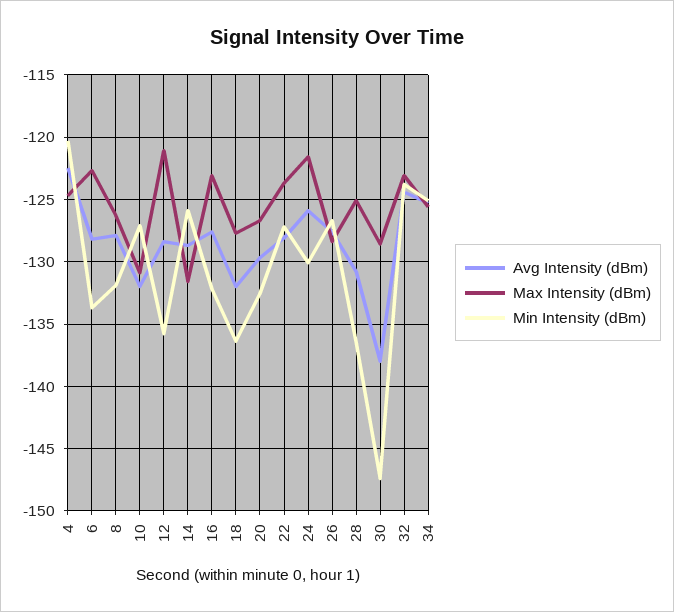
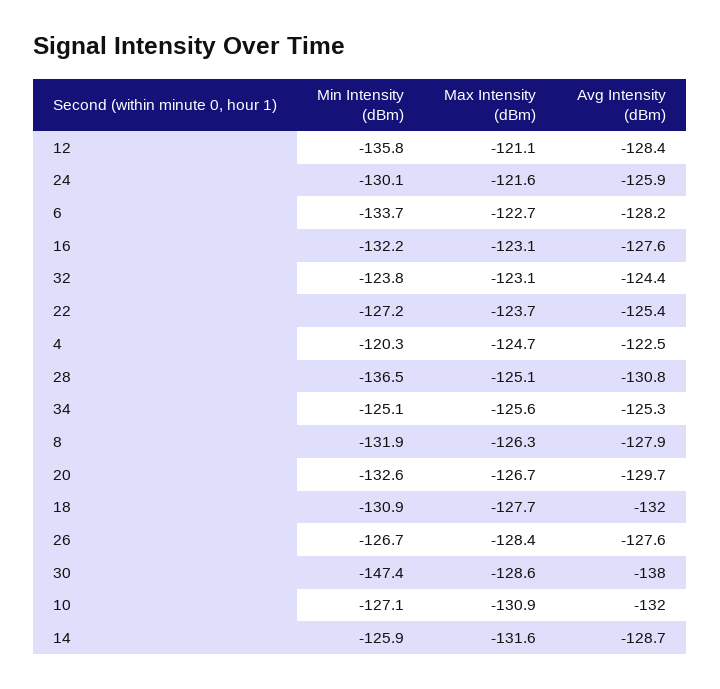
  {
    "Avg Intensity (dBm)": {
      "4": -122.5,
      "6": -128.2,
      "8": -127.9,
      "10": -132,
      "12": -128.4,
      "14": -128.7,
      "16": -127.6,
      "18": -132,
      "20": -129.7,
-     "22": -128,
+     "22": -125.4,
      "24": -125.9,
      "26": -127.6,
      "28": -130.8,
      "30": -138,
      "32": -124.4,
      "34": -125.3
    },
    "Max Intensity (dBm)": {
      "4": -124.7,
      "6": -122.7,
      "8": -126.3,
      "10": -130.9,
      "12": -121.1,
      "14": -131.6,
      "16": -123.1,
      "18": -127.7,
      "20": -126.7,
      "22": -123.7,
      "24": -121.6,
      "26": -128.4,
      "28": -125.1,
      "30": -128.6,
      "32": -123.1,
      "34": -125.6
    },
    "Min Intensity (dBm)": {
      "4": -120.3,
      "6": -133.7,
      "8": -131.9,
      "10": -127.1,
      "12": -135.8,
      "14": -125.9,
      "16": -132.2,
-     "18": -136.5,
+     "18": -130.9,
      "20": -132.6,
      "22": -127.2,
      "24": -130.1,
      "26": -126.7,
      "28": -136.5,
      "30": -147.4,
      "32": -123.8,
      "34": -125.1
    }
  }

